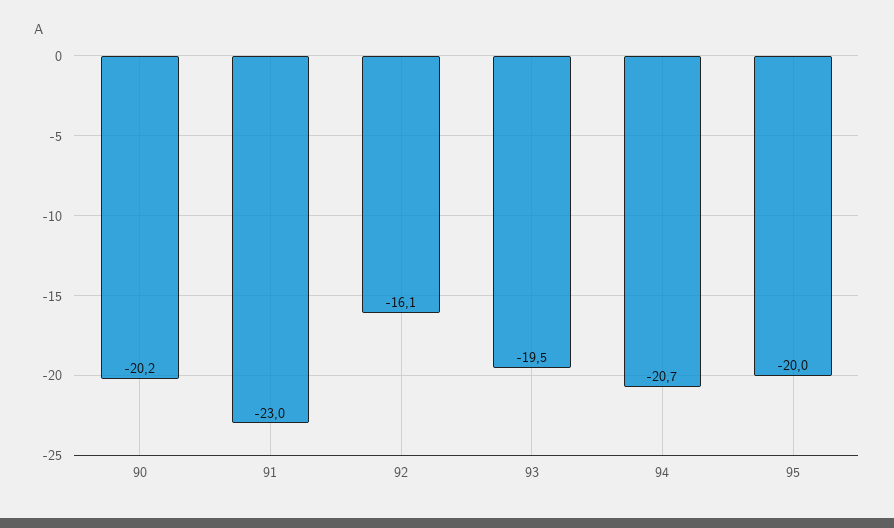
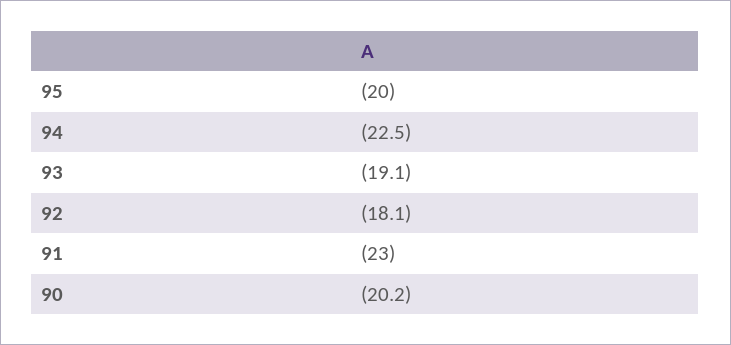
  {
    "90": -20.2,
    "91": -23,
-   "92": -16.1,
+   "92": -18.1,
-   "93": -19.5,
+   "93": -19.1,
-   "94": -20.7,
+   "94": -22.5,
    "95": -20
  }

